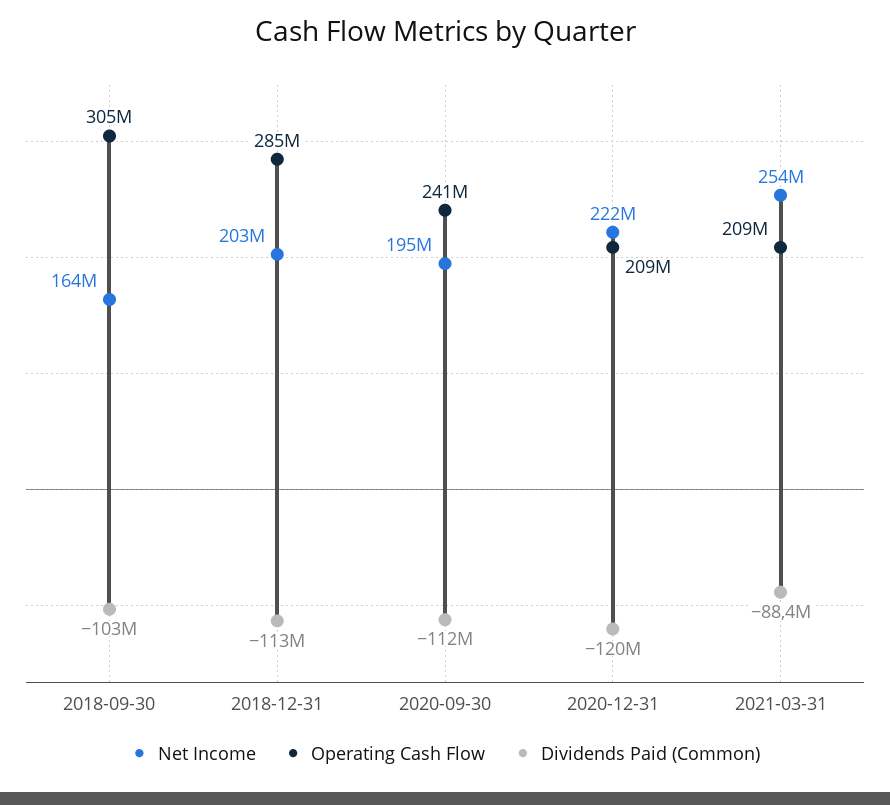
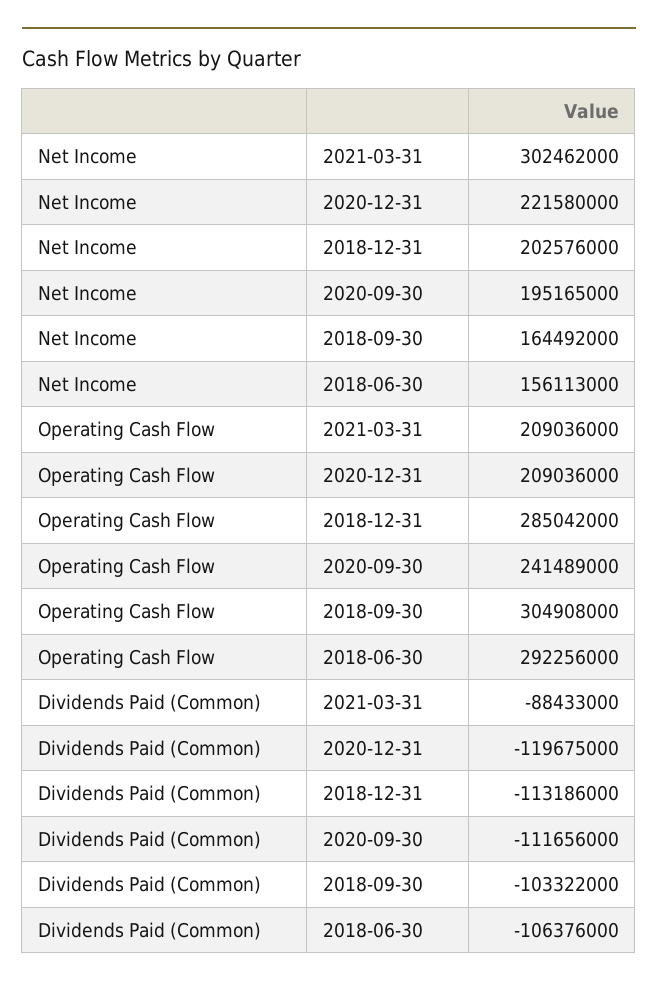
  {
    "Net Income": {
      "2018-09-30": 164492000,
      "2018-12-31": 202576000,
      "2020-09-30": 195165000,
      "2020-12-31": 221580000,
-     "2021-03-31": 254000000
+     "2021-03-31": 302462000,
+     "2018-06-30": 156113000
    },
    "Operating Cash Flow": {
      "2018-09-30": 304908000,
      "2018-12-31": 285042000,
      "2020-09-30": 241489000,
      "2020-12-31": 209036000,
-     "2021-03-31": 209036000
+     "2021-03-31": 209036000,
+     "2018-06-30": 292256000
    },
    "Dividends Paid (Common)": {
      "2018-09-30": -103322000,
      "2018-12-31": -113186000,
      "2020-09-30": -111656000,
      "2020-12-31": -119675000,
-     "2021-03-31": -88433000
+     "2021-03-31": -88433000,
+     "2018-06-30": -106376000
    }
  }

